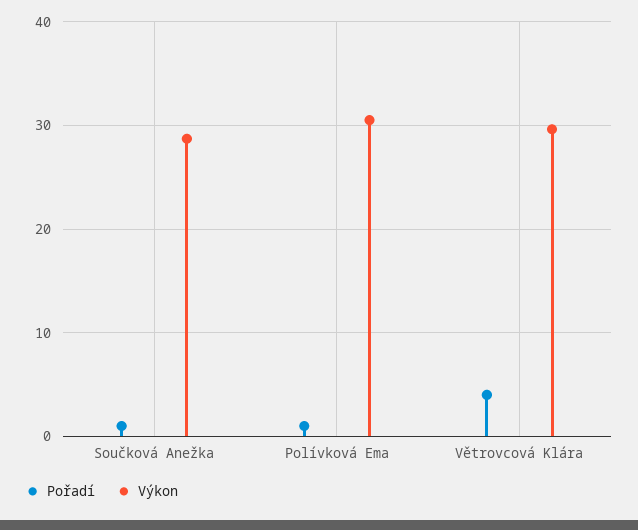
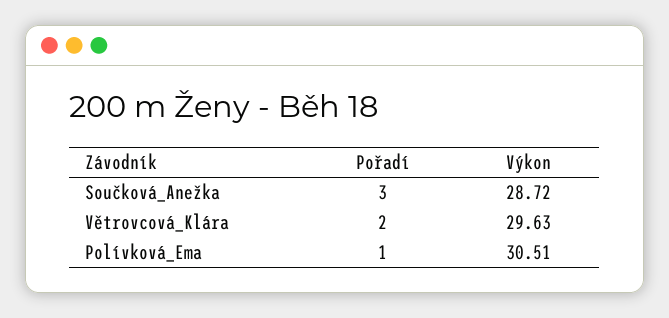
  {
    "Pořadí": {
-     "Součková Anežka": 1,
+     "Součková Anežka": 3,
      "Polívková Ema": 1,
-     "Větrovcová Klára": 4
+     "Větrovcová Klára": 2
    },
    "Výkon": {
      "Součková Anežka": 28.72,
      "Polívková Ema": 30.51,
      "Větrovcová Klára": 29.63
    }
  }

